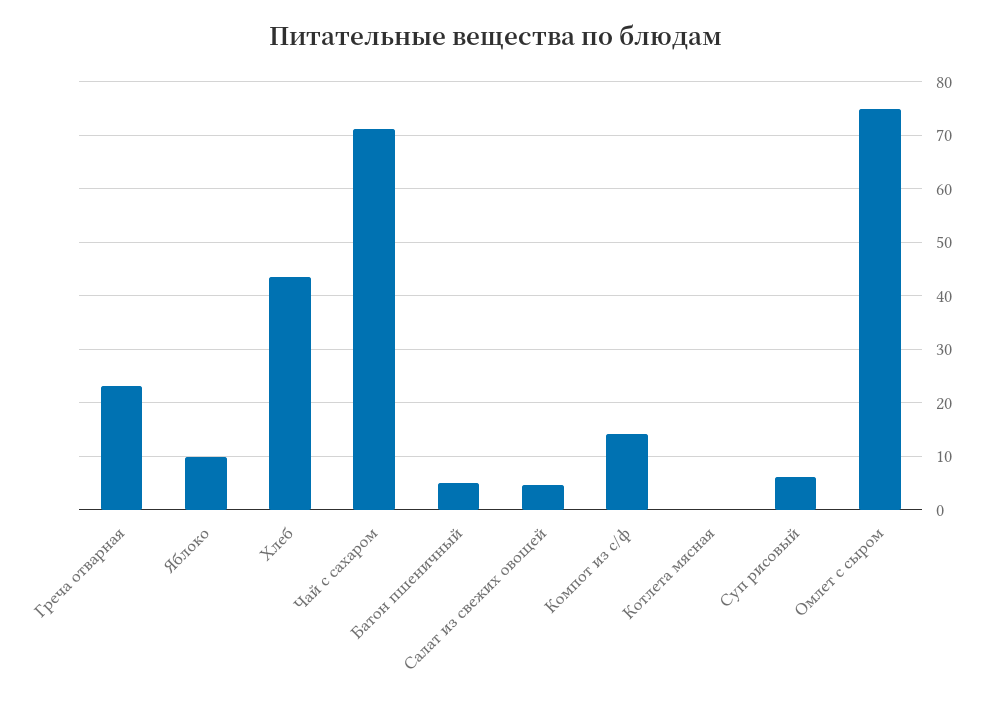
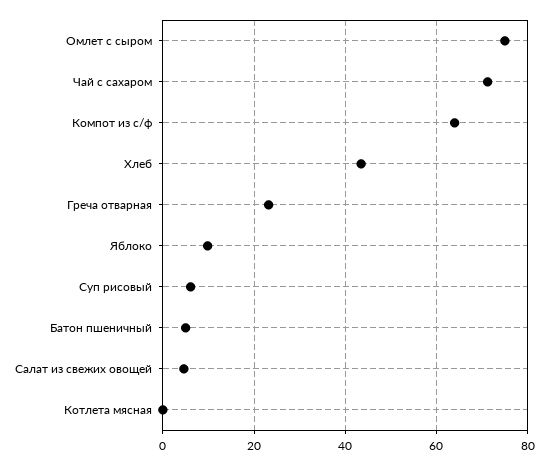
  {
    "Греча отварная": 24,
    "Яблоко": 10,
    "Хлеб": 44,
    "Чай с сахаром": 72,
    "Батон пшеничный": 6,
    "Салат из свежих овощей": 4,
-   "Компот из с/ф": 14,
+   "Компот из с/ф": 64,
    "Котлета мясная": 0,
    "Суп рисовый": 6,
    "Омлет с сыром": 76
  }

